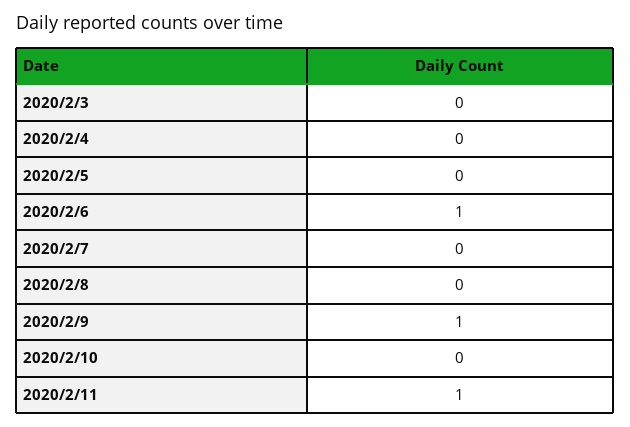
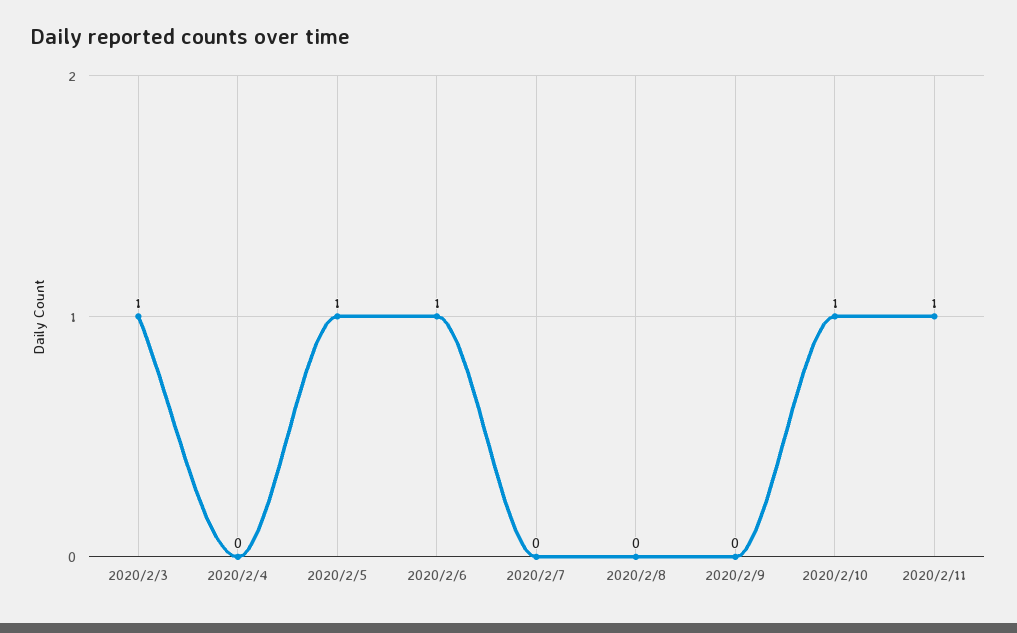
  {
-   "2020/2/3": 0,
+   "2020/2/3": 1,
    "2020/2/4": 0,
-   "2020/2/5": 0,
+   "2020/2/5": 1,
    "2020/2/6": 1,
    "2020/2/7": 0,
    "2020/2/8": 0,
-   "2020/2/9": 1,
+   "2020/2/9": 0,
-   "2020/2/10": 0,
+   "2020/2/10": 1,
    "2020/2/11": 1
  }

